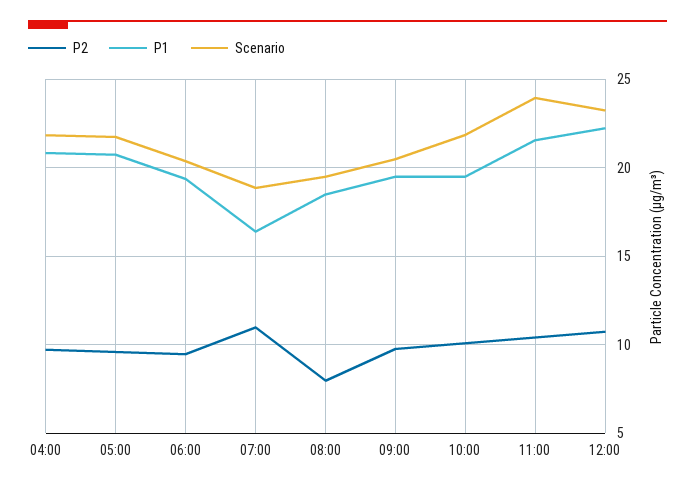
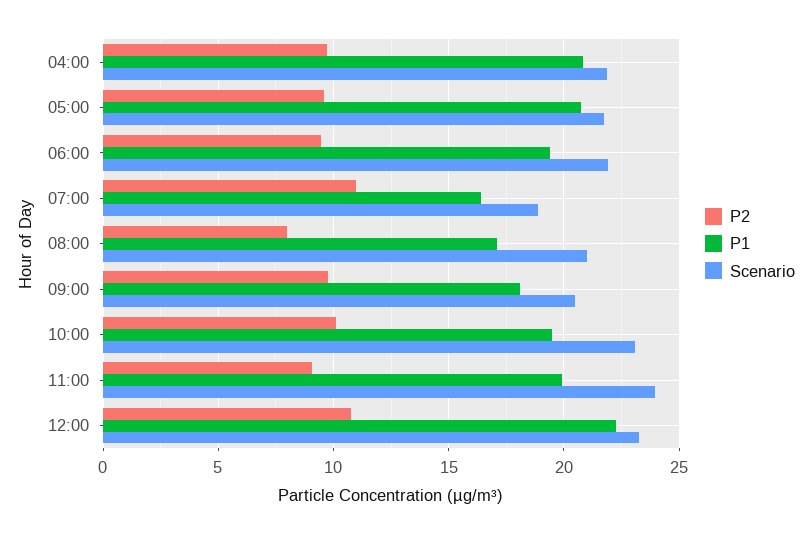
  {
    "P2": {
      "04:00": 9.5,
      "05:00": 9.5,
      "06:00": 9.5,
      "07:00": 11,
      "08:00": 8,
      "09:00": 10,
      "10:00": 10,
-     "11:00": 10.5,
+     "11:00": 9,
      "12:00": 11
    },
    "P1": {
      "04:00": 21,
      "05:00": 21,
      "06:00": 19.5,
      "07:00": 16.5,
-     "08:00": 18.5,
+     "08:00": 17,
-     "09:00": 19.5,
+     "09:00": 18,
      "10:00": 19.5,
-     "11:00": 21.5,
+     "11:00": 20,
      "12:00": 22.5
    },
    "Scenario": {
      "04:00": 22,
      "05:00": 22,
-     "06:00": 20.5,
+     "06:00": 22,
      "07:00": 19,
-     "08:00": 19.5,
+     "08:00": 21,
      "09:00": 20.5,
-     "10:00": 22,
+     "10:00": 23,
      "11:00": 24,
      "12:00": 23.5
    }
  }

